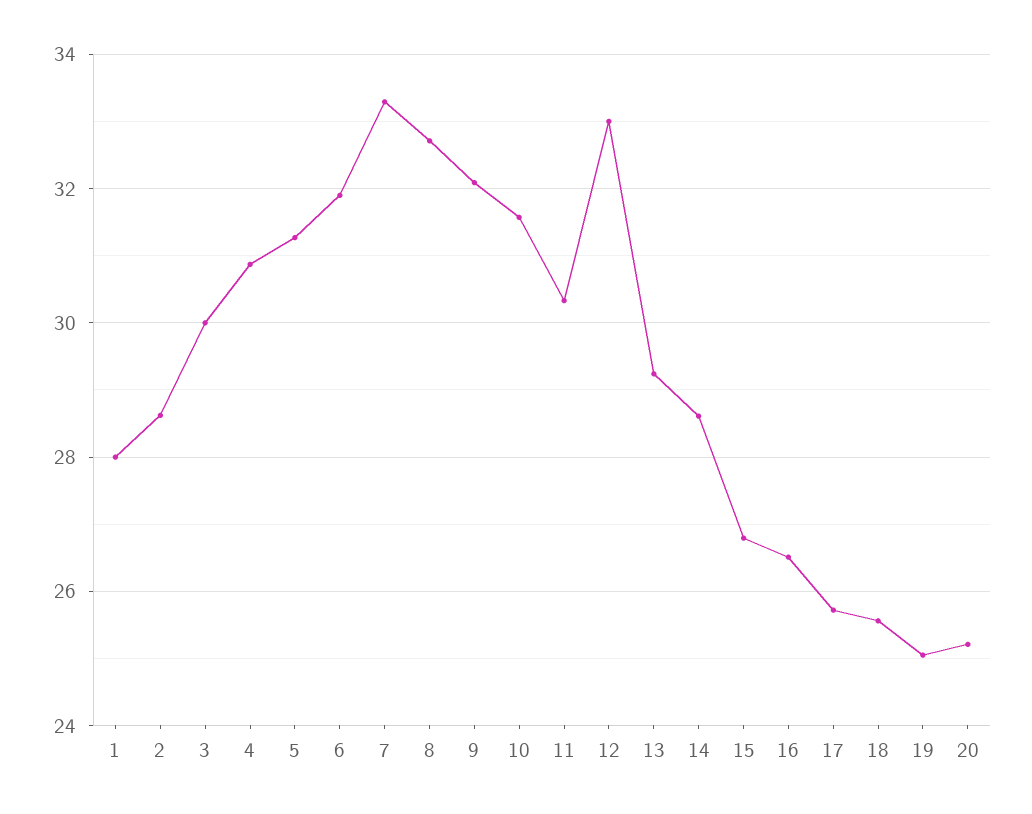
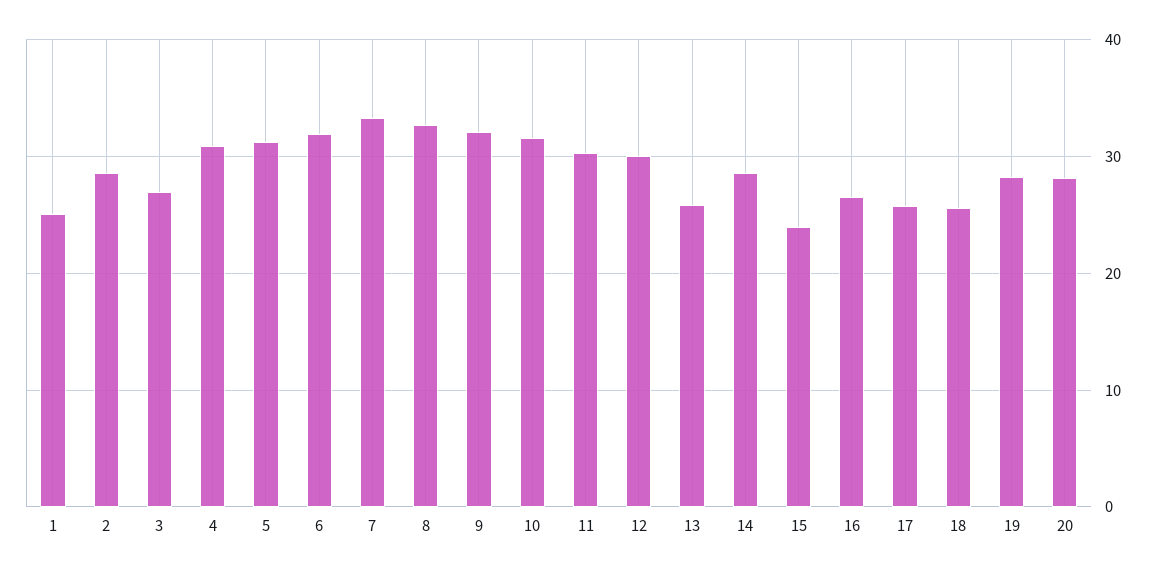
  {
-   "1": 28,
+   "1": 25,
    "2": 28.6,
-   "3": 30,
+   "3": 27,
    "4": 30.8,
    "5": 31.2,
    "6": 32,
    "7": 33.2,
    "8": 32.8,
    "9": 32,
    "10": 31.6,
    "11": 30.4,
-   "12": 33,
+   "12": 30,
-   "13": 29.2,
+   "13": 26,
    "14": 28.6,
-   "15": 26.8,
+   "15": 24,
    "16": 26.6,
    "17": 25.8,
    "18": 25.6,
-   "19": 25,
+   "19": 28,
-   "20": 25.2
+   "20": 28
  }

